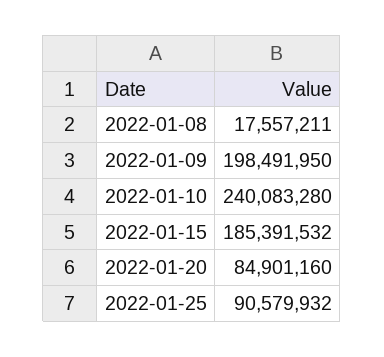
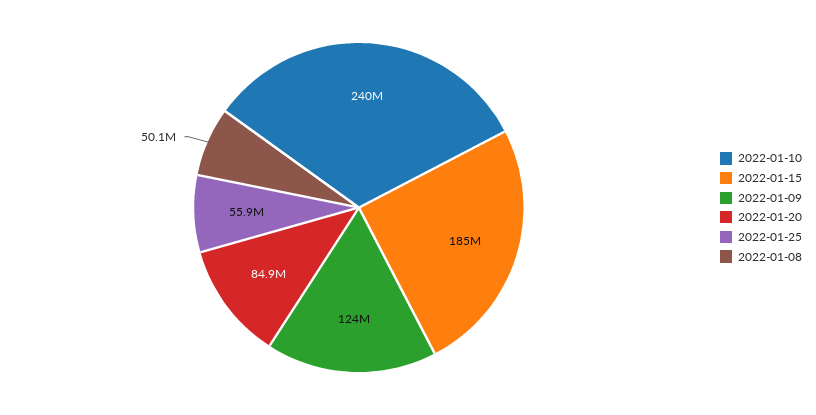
  {
-   "2022-01-08": 17557211,
+   "2022-01-08": 50100000,
-   "2022-01-09": 198491950,
+   "2022-01-09": 124000000,
    "2022-01-10": 240083280,
    "2022-01-15": 185391532,
    "2022-01-20": 84901160,
-   "2022-01-25": 90579932
+   "2022-01-25": 55900000
  }

